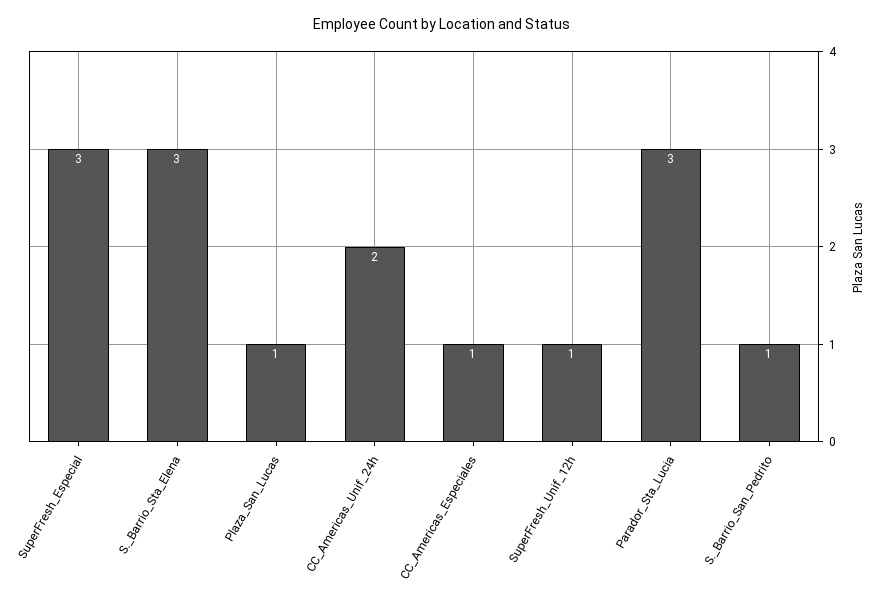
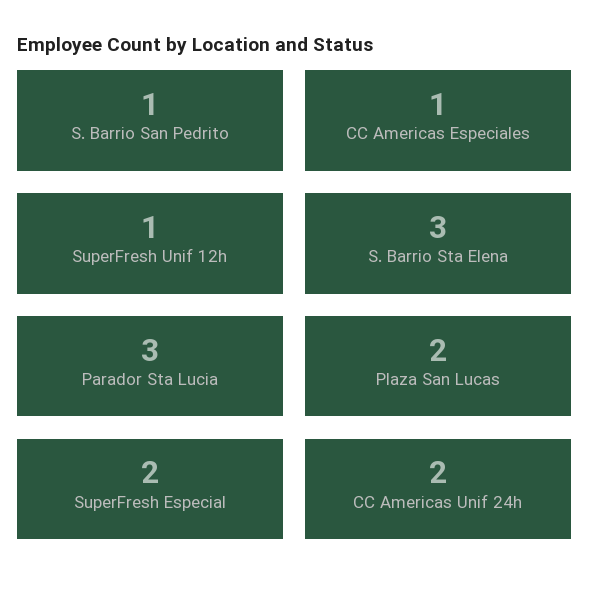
  {
-   "SuperFresh_Especial": 3,
+   "SuperFresh_Especial": 2,
    "S._Barrio_Sta_Elena": 3,
-   "Plaza_San_Lucas": 1,
+   "Plaza_San_Lucas": 2,
    "CC_Americas_Unif_24h": 2,
    "CC_Americas_Especiales": 1,
    "SuperFresh_Unif_12h": 1,
    "Parador_Sta_Lucia": 3,
    "S._Barrio_San_Pedrito": 1
  }

